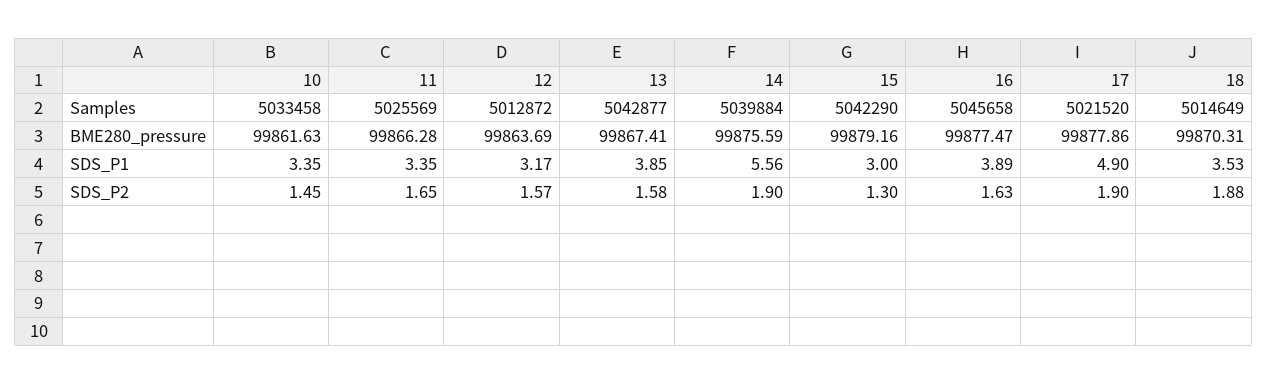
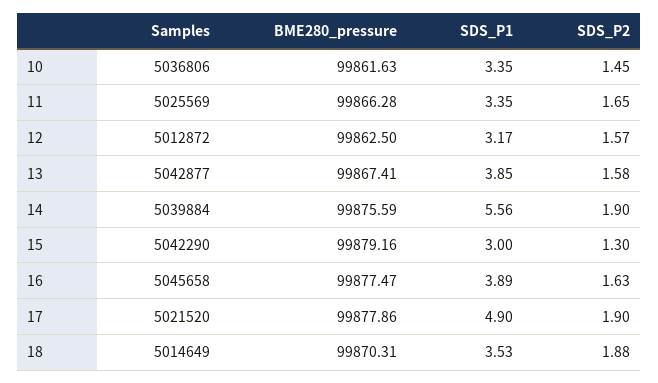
  {
    "10": {
-     "Samples": 5033458,
+     "Samples": 5036806,
      "BME280_pressure": 99861.63,
      "SDS_P1": 3.35,
      "SDS_P2": 1.45
    },
    "11": {
      "Samples": 5025569,
      "BME280_pressure": 99866.28,
      "SDS_P1": 3.35,
      "SDS_P2": 1.65
    },
    "12": {
      "Samples": 5012872,
-     "BME280_pressure": 99863.69,
+     "BME280_pressure": 99862.5,
      "SDS_P1": 3.17,
      "SDS_P2": 1.57
    },
    "13": {
      "Samples": 5042877,
      "BME280_pressure": 99867.41,
      "SDS_P1": 3.85,
      "SDS_P2": 1.58
    },
    "14": {
      "Samples": 5039884,
      "BME280_pressure": 99875.59,
      "SDS_P1": 5.56,
      "SDS_P2": 1.9
    },
    "15": {
      "Samples": 5042290,
      "BME280_pressure": 99879.16,
      "SDS_P1": 3,
      "SDS_P2": 1.3
    },
    "16": {
      "Samples": 5045658,
      "BME280_pressure": 99877.47,
      "SDS_P1": 3.89,
      "SDS_P2": 1.63
    },
    "17": {
      "Samples": 5021520,
      "BME280_pressure": 99877.86,
      "SDS_P1": 4.9,
      "SDS_P2": 1.9
    },
    "18": {
      "Samples": 5014649,
      "BME280_pressure": 99870.31,
      "SDS_P1": 3.53,
      "SDS_P2": 1.88
    }
  }

